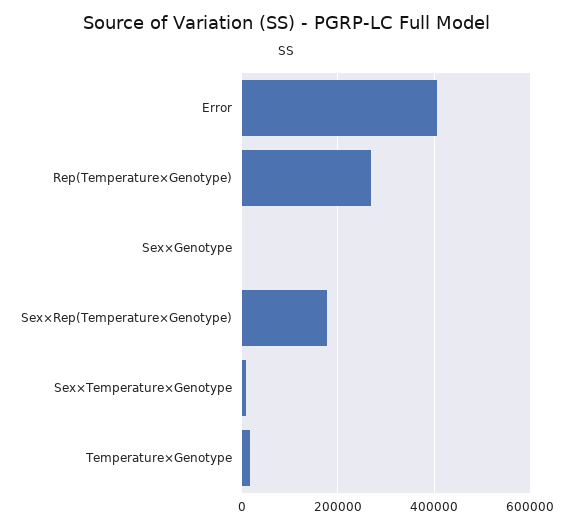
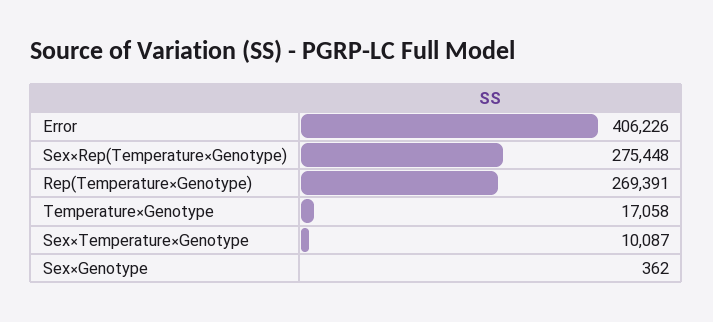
  {
    "Error": 406226,
    "Rep(Temperature×Genotype)": 269391,
    "Sex×Genotype": 362,
-   "Sex×Rep(Temperature×Genotype)": 180000,
+   "Sex×Rep(Temperature×Genotype)": 275448,
    "Sex×Temperature×Genotype": 10087,
    "Temperature×Genotype": 17058
  }

